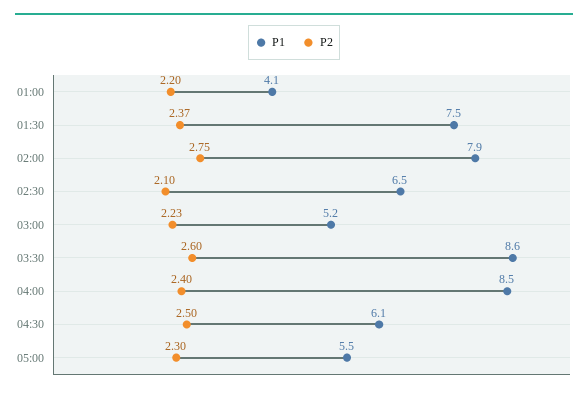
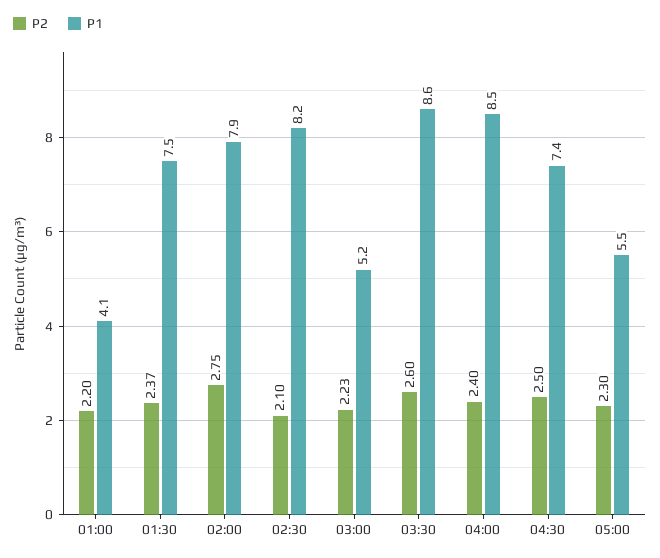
  {
    "P1": {
      "01:00": 4.1,
      "01:30": 7.5,
      "02:00": 7.9,
-     "02:30": 6.5,
+     "02:30": 8.2,
      "03:00": 5.2,
      "03:30": 8.6,
      "04:00": 8.5,
-     "04:30": 6.1,
+     "04:30": 7.4,
      "05:00": 5.5
    },
    "P2": {
      "01:00": 2.2,
      "01:30": 2.37,
      "02:00": 2.75,
      "02:30": 2.1,
      "03:00": 2.23,
      "03:30": 2.6,
      "04:00": 2.4,
      "04:30": 2.5,
      "05:00": 2.3
    }
  }

